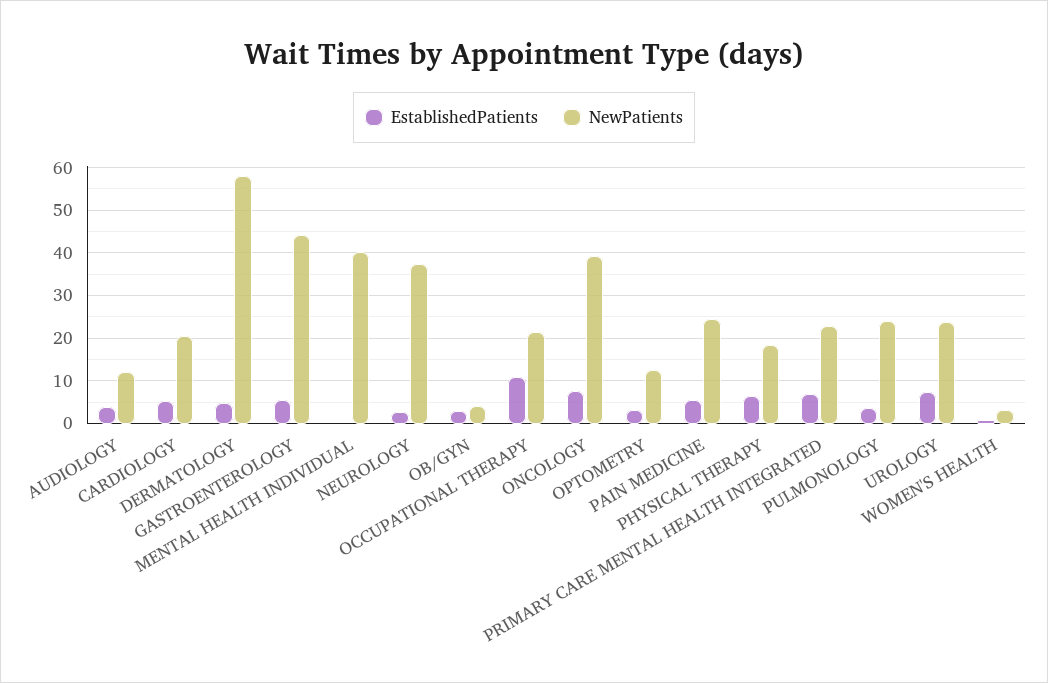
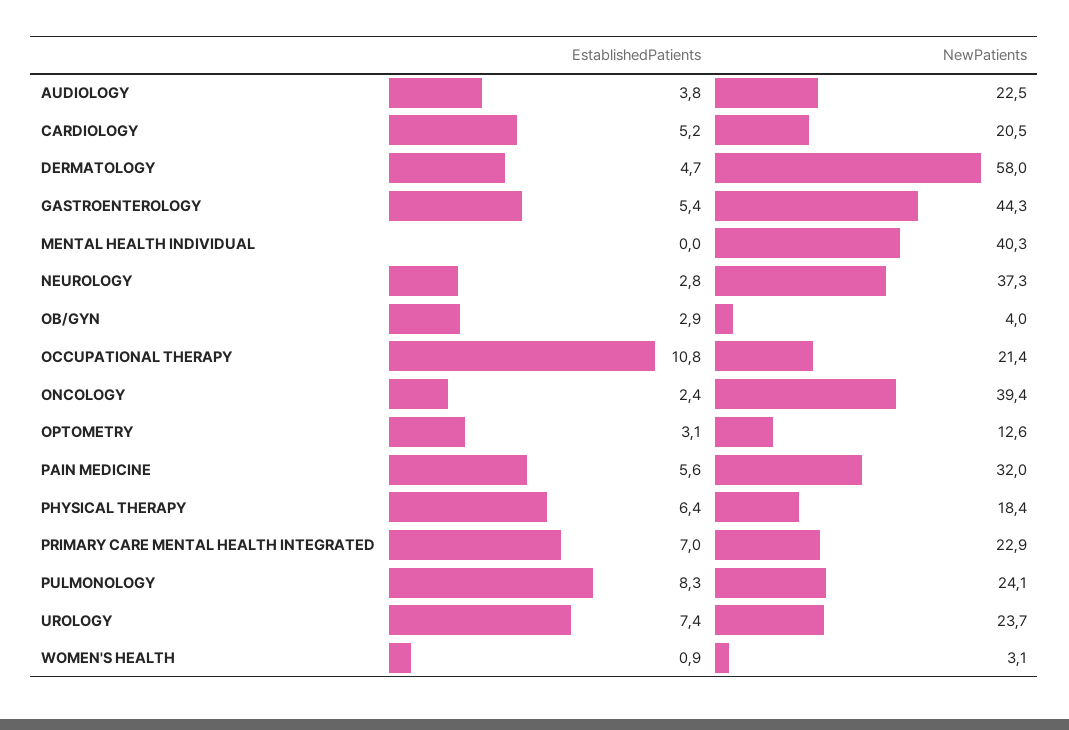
  {
    "EstablishedPatients": {
      "AUDIOLOGY": 3.8,
      "CARDIOLOGY": 5.2,
      "DERMATOLOGY": 4.7,
      "GASTROENTEROLOGY": 5.4,
      "MENTAL HEALTH INDIVIDUAL": 0,
      "NEUROLOGY": 2.8,
      "OB/GYN": 2.9,
      "OCCUPATIONAL THERAPY": 10.8,
-     "ONCOLOGY": 8,
+     "ONCOLOGY": 2.4,
      "OPTOMETRY": 3.1,
      "PAIN MEDICINE": 5.6,
      "PHYSICAL THERAPY": 6.4,
      "PRIMARY CARE MENTAL HEALTH INTEGRATED": 7,
-     "PULMONOLOGY": 4,
+     "PULMONOLOGY": 8.3,
      "UROLOGY": 7.4,
      "WOMEN'S HEALTH": 0.9
    },
    "NewPatients": {
-     "AUDIOLOGY": 12,
+     "AUDIOLOGY": 22.5,
      "CARDIOLOGY": 20.5,
      "DERMATOLOGY": 58,
      "GASTROENTEROLOGY": 44.3,
      "MENTAL HEALTH INDIVIDUAL": 40.3,
      "NEUROLOGY": 37.3,
      "OB/GYN": 4,
      "OCCUPATIONAL THERAPY": 21.4,
      "ONCOLOGY": 39.4,
      "OPTOMETRY": 12.6,
-     "PAIN MEDICINE": 24,
+     "PAIN MEDICINE": 32,
      "PHYSICAL THERAPY": 18.4,
      "PRIMARY CARE MENTAL HEALTH INTEGRATED": 22.9,
      "PULMONOLOGY": 24.1,
      "UROLOGY": 23.7,
      "WOMEN'S HEALTH": 3.1
    }
  }

